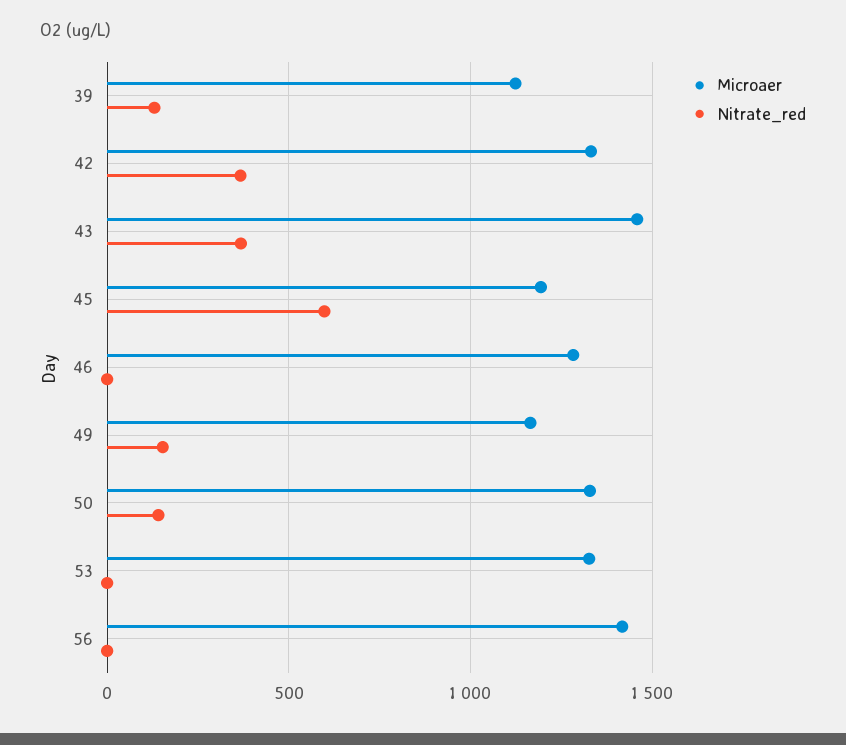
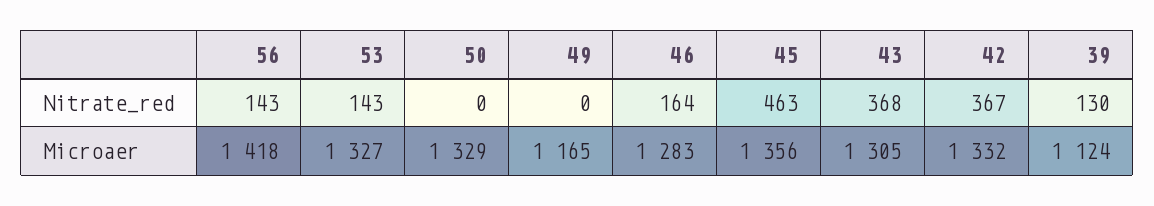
  {
    "Microaer": {
      "39": 1124,
      "42": 1332,
-     "43": 1450,
+     "43": 1305,
-     "45": 1200,
+     "45": 1356,
      "46": 1283,
      "49": 1165,
      "50": 1329,
      "53": 1327,
      "56": 1418
    },
    "Nitrate_red": {
      "39": 130,
      "42": 367,
      "43": 368,
-     "45": 600,
+     "45": 463,
-     "46": 0,
+     "46": 164,
-     "49": 150,
+     "49": 0,
-     "50": 150,
+     "50": 0,
-     "53": 0,
+     "53": 143,
-     "56": 0
+     "56": 143
    }
  }

